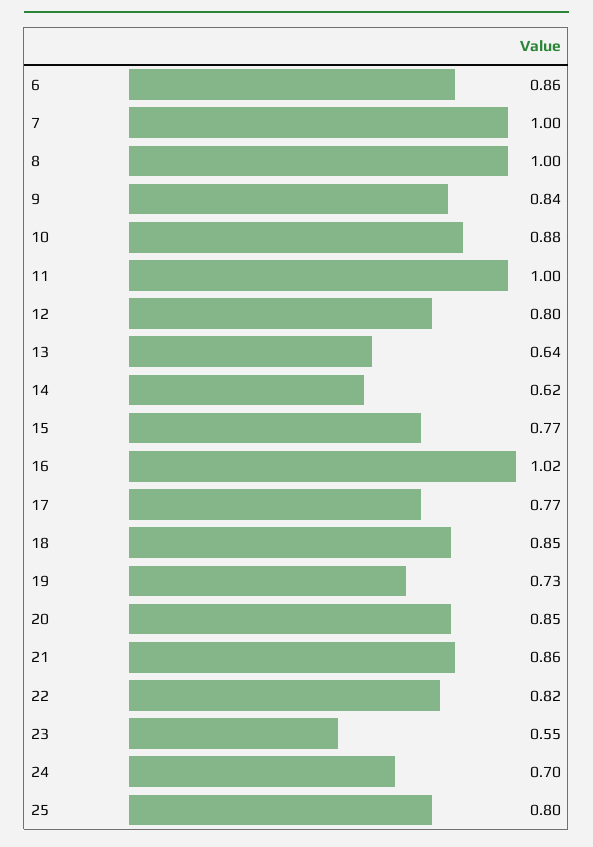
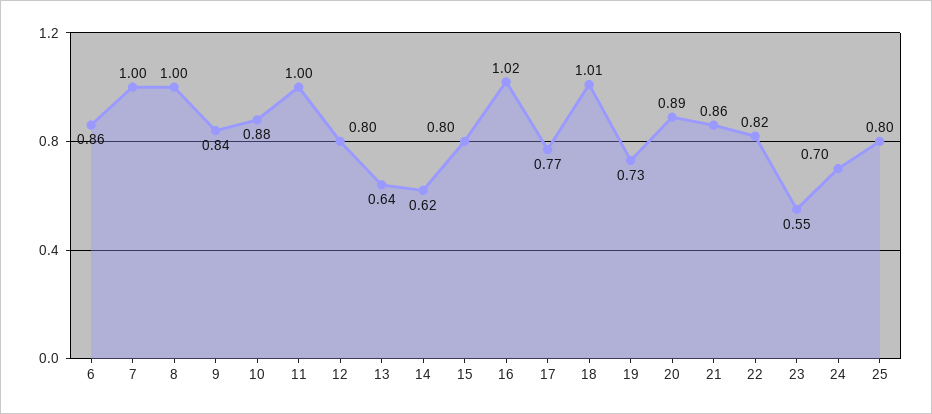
  {
    "6": 0.86,
    "7": 1,
    "8": 1,
    "9": 0.84,
    "10": 0.88,
    "11": 1,
    "12": 0.8,
    "13": 0.64,
    "14": 0.62,
-   "15": 0.77,
+   "15": 0.8,
    "16": 1.02,
    "17": 0.77,
-   "18": 0.85,
+   "18": 1.01,
    "19": 0.73,
-   "20": 0.85,
+   "20": 0.89,
    "21": 0.86,
    "22": 0.82,
    "23": 0.55,
    "24": 0.7,
    "25": 0.8
  }

